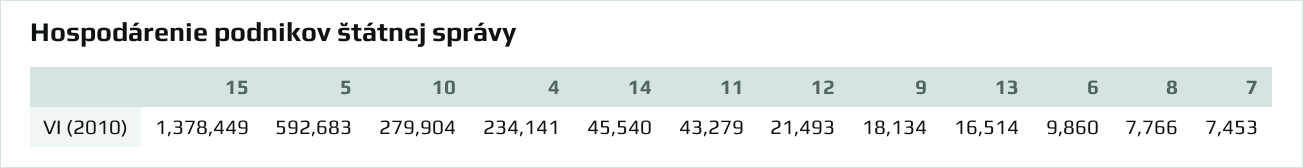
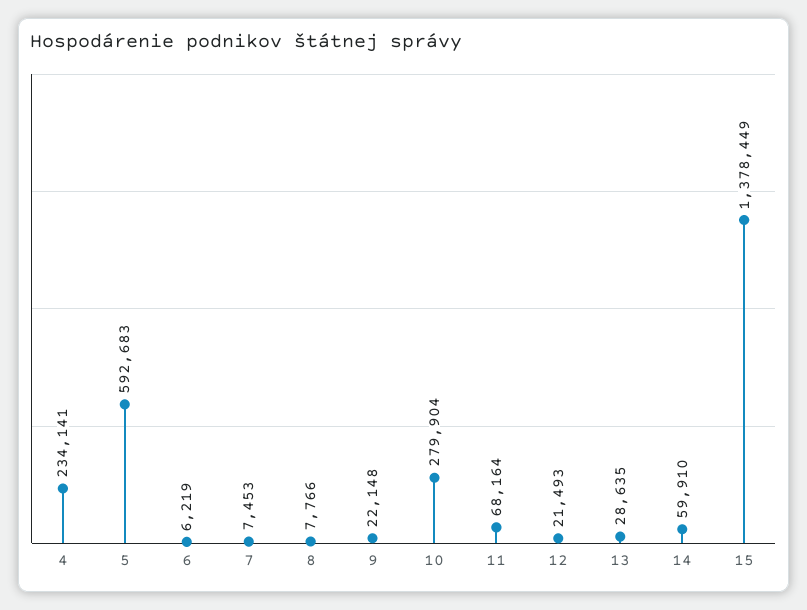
  {
    "15": 1378449,
    "5": 592683,
    "10": 279904,
    "4": 234141,
-   "14": 45540,
+   "14": 59910,
-   "11": 43279,
+   "11": 68164,
    "12": 21493,
-   "9": 18134,
+   "9": 22148,
-   "13": 16514,
+   "13": 28635,
-   "6": 9860,
+   "6": 6219,
    "8": 7766,
    "7": 7453
  }

